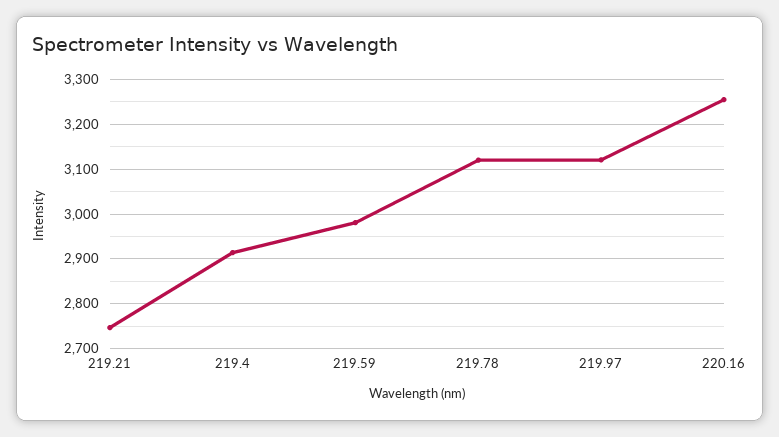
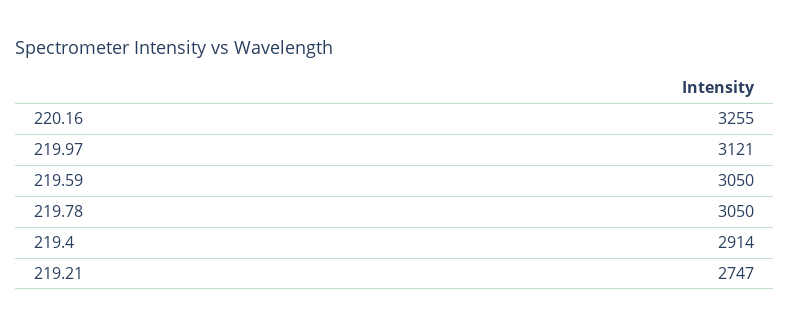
  {
    "219.21": 2747,
    "219.4": 2914,
-   "219.59": 2980,
+   "219.59": 3050,
-   "219.78": 3120,
+   "219.78": 3050,
    "219.97": 3121,
    "220.16": 3255
  }

